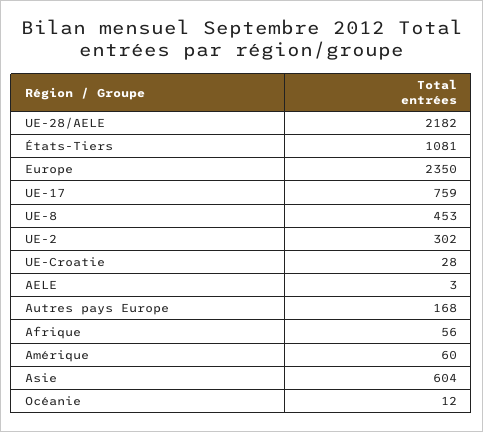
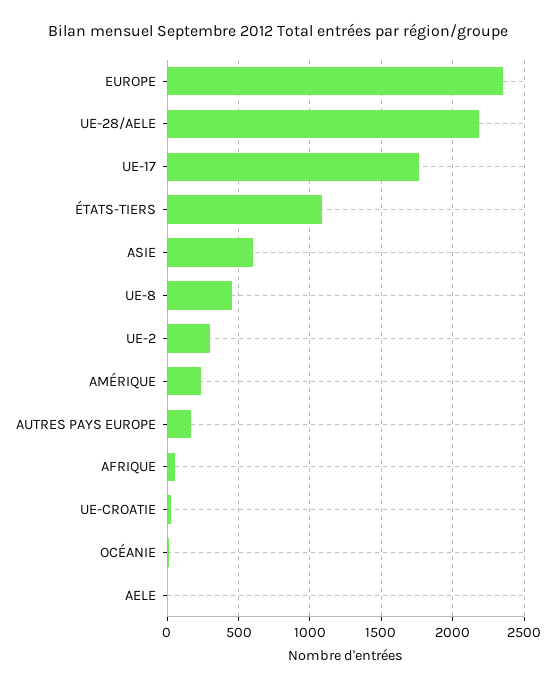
  {
    "UE-28/AELE": 2182,
    "États-Tiers": 1081,
    "Europe": 2350,
-   "UE-17": 759,
+   "UE-17": 1750,
    "UE-8": 453,
    "UE-2": 302,
    "UE-Croatie": 28,
    "AELE": 3,
    "Autres pays Europe": 168,
    "Afrique": 56,
-   "Amérique": 60,
+   "Amérique": 250,
    "Asie": 604,
    "Océanie": 12
  }

